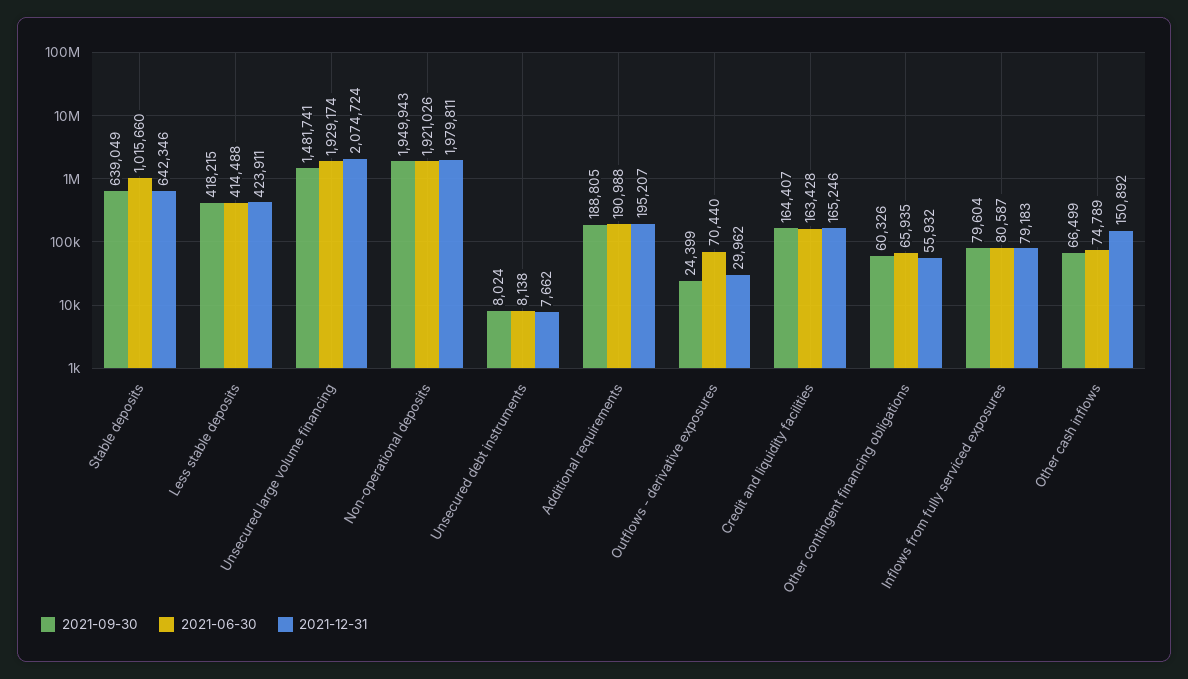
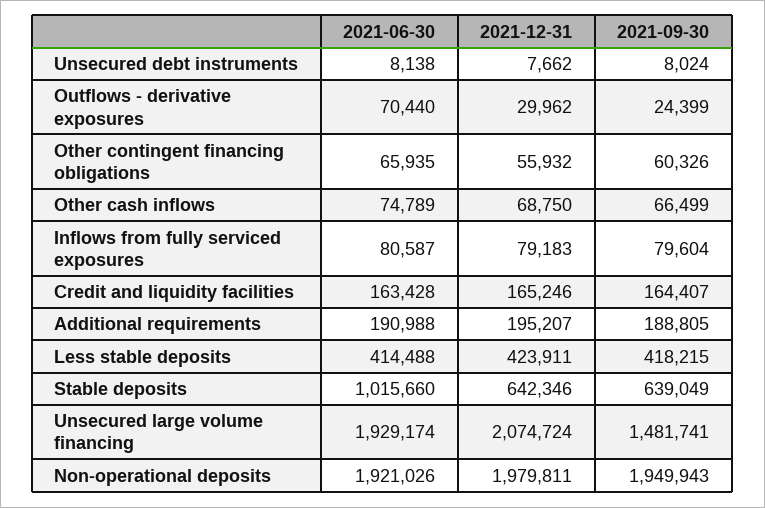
  {
    "2021-09-30": {
      "Stable deposits": 639049,
      "Less stable deposits": 418215,
      "Unsecured large volume financing": 1481741,
      "Non-operational deposits": 1949943,
      "Unsecured debt instruments": 8024,
      "Additional requirements": 188805,
      "Outflows - derivative exposures": 24399,
      "Credit and liquidity facilities": 164407,
      "Other contingent financing obligations": 60326,
      "Inflows from fully serviced exposures": 79604,
      "Other cash inflows": 66499
    },
    "2021-06-30": {
      "Stable deposits": 1015660,
      "Less stable deposits": 414488,
      "Unsecured large volume financing": 1929174,
      "Non-operational deposits": 1921026,
      "Unsecured debt instruments": 8138,
      "Additional requirements": 190988,
      "Outflows - derivative exposures": 70440,
      "Credit and liquidity facilities": 163428,
      "Other contingent financing obligations": 65935,
      "Inflows from fully serviced exposures": 80587,
      "Other cash inflows": 74789
    },
    "2021-12-31": {
      "Stable deposits": 642346,
      "Less stable deposits": 423911,
      "Unsecured large volume financing": 2074724,
      "Non-operational deposits": 1979811,
      "Unsecured debt instruments": 7662,
      "Additional requirements": 195207,
      "Outflows - derivative exposures": 29962,
      "Credit and liquidity facilities": 165246,
      "Other contingent financing obligations": 55932,
      "Inflows from fully serviced exposures": 79183,
-     "Other cash inflows": 150892
+     "Other cash inflows": 68750
    }
  }

